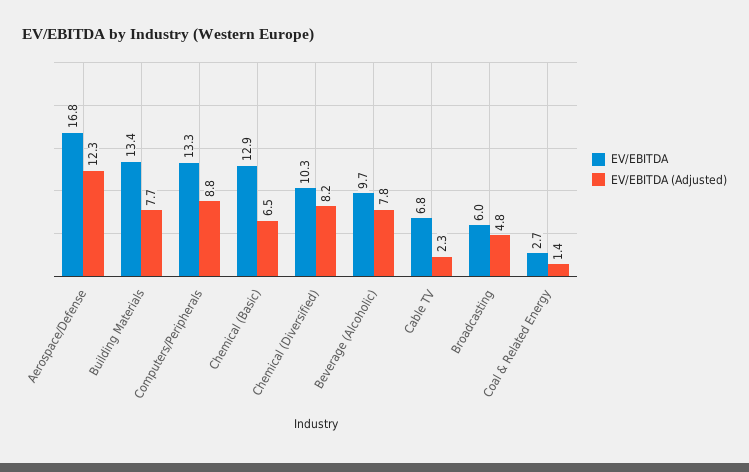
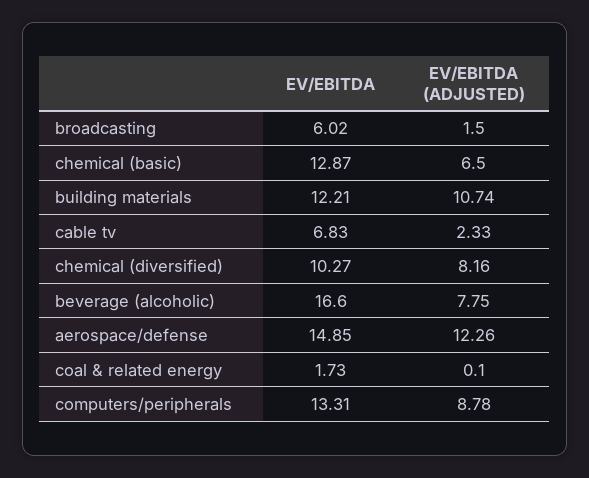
  {
    "EV/EBITDA": {
-     "Aerospace/Defense": 16.8,
+     "Aerospace/Defense": 14.85,
-     "Building Materials": 13.4,
+     "Building Materials": 12.21,
      "Computers/Peripherals": 13.31,
      "Chemical (Basic)": 12.87,
      "Chemical (Diversified)": 10.27,
-     "Beverage (Alcoholic)": 9.7,
+     "Beverage (Alcoholic)": 16.6,
      "Cable TV": 6.83,
      "Broadcasting": 6.02,
-     "Coal & Related Energy": 2.7
+     "Coal & Related Energy": 1.73
    },
    "EV/EBITDA (Adjusted)": {
      "Aerospace/Defense": 12.26,
-     "Building Materials": 7.7,
+     "Building Materials": 10.74,
      "Computers/Peripherals": 8.78,
      "Chemical (Basic)": 6.5,
      "Chemical (Diversified)": 8.16,
      "Beverage (Alcoholic)": 7.75,
      "Cable TV": 2.33,
-     "Broadcasting": 4.8,
+     "Broadcasting": 1.5,
-     "Coal & Related Energy": 1.4
+     "Coal & Related Energy": 0.1
    }
  }

